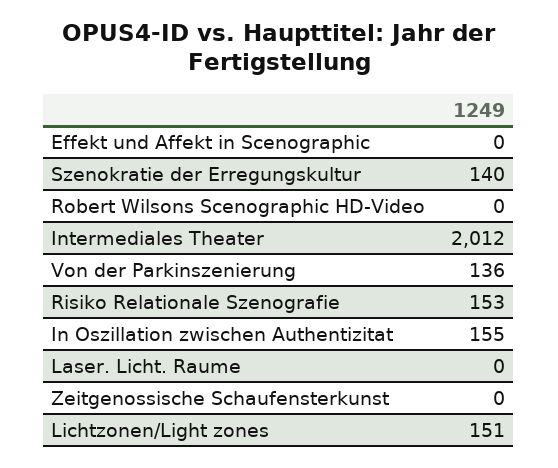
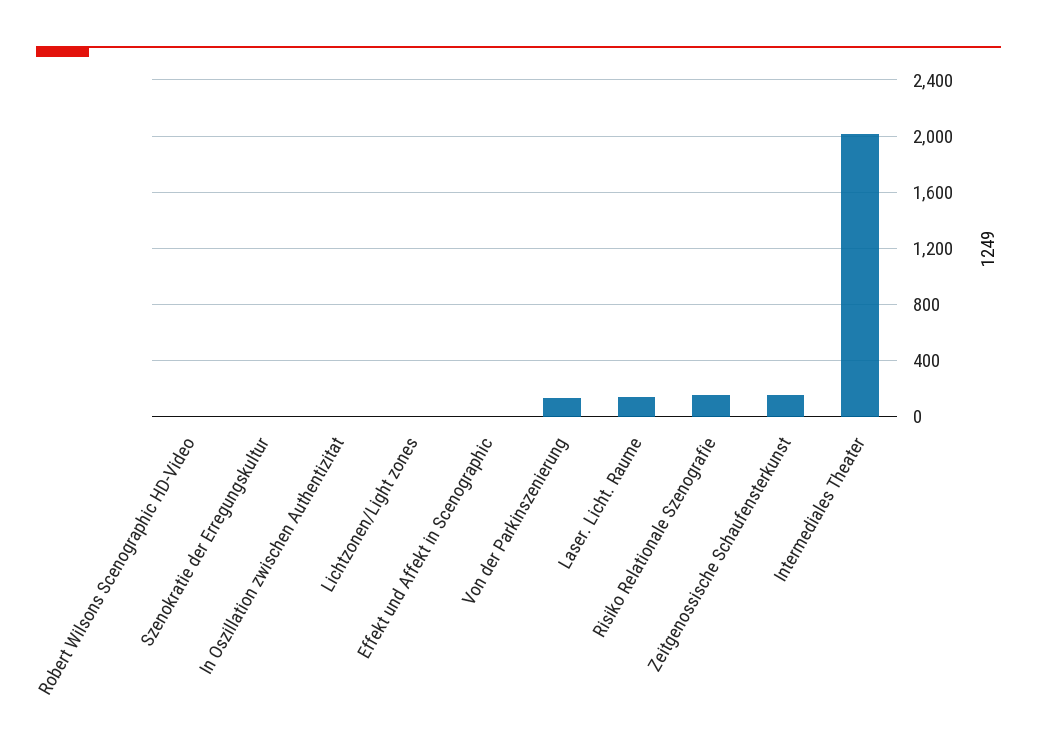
  {
    "Effekt und Affekt in Scenographic": 0,
-   "Szenokratie der Erregungskultur": 140,
+   "Szenokratie der Erregungskultur": 0,
    "Robert Wilsons Scenographic HD-Video": 0,
    "Intermediales Theater": 2012,
    "Von der Parkinszenierung": 136,
    "Risiko Relationale Szenografie": 153,
-   "In Oszillation zwischen Authentizitat": 155,
+   "In Oszillation zwischen Authentizitat": 0,
-   "Laser. Licht. Raume": 0,
+   "Laser. Licht. Raume": 150,
-   "Zeitgenossische Schaufensterkunst": 0,
+   "Zeitgenossische Schaufensterkunst": 150,
-   "Lichtzonen/Light zones": 151
+   "Lichtzonen/Light zones": 0
  }

